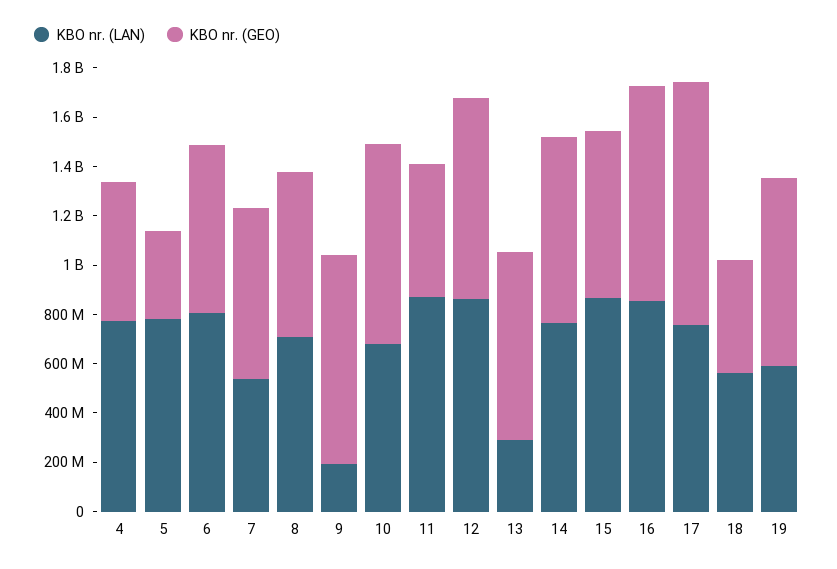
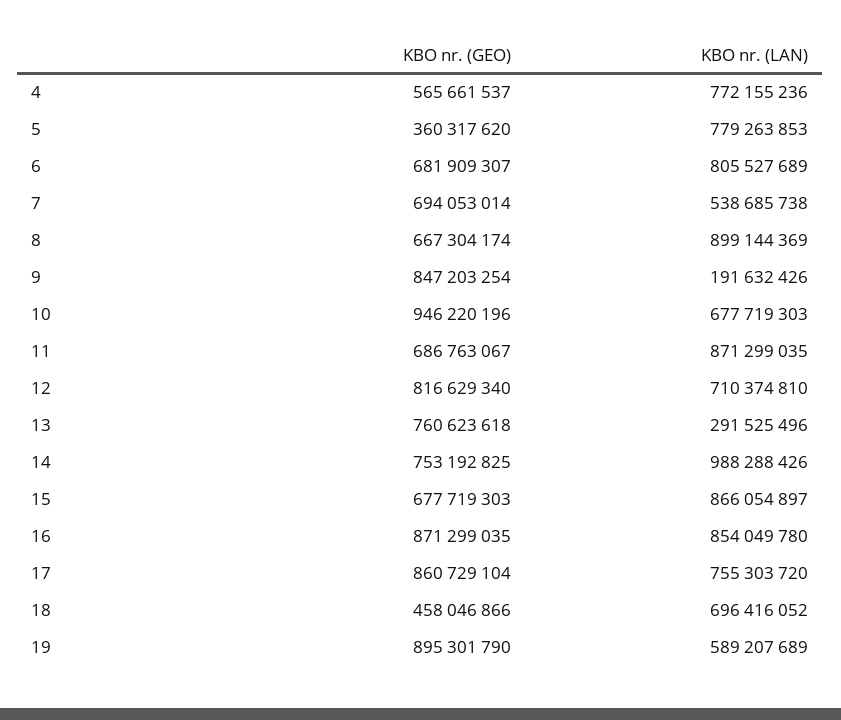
  {
    "KBO nr. (LAN)": {
      "4": 772155236,
      "5": 779263853,
      "6": 805527689,
      "7": 538685738,
-     "8": 700000000,
+     "8": 899144369,
      "9": 191632426,
      "10": 677719303,
      "11": 871299035,
-     "12": 850000000,
+     "12": 710374810,
      "13": 291525496,
-     "14": 750000000,
+     "14": 988288426,
      "15": 866054897,
      "16": 854049780,
      "17": 755303720,
-     "18": 550000000,
+     "18": 696416052,
      "19": 589207689
    },
    "KBO nr. (GEO)": {
      "4": 565661537,
      "5": 360317620,
      "6": 681909307,
      "7": 694053014,
      "8": 667304174,
      "9": 847203254,
-     "10": 800000000,
+     "10": 946220196,
-     "11": 550000000,
+     "11": 686763067,
      "12": 816629340,
      "13": 760623618,
      "14": 753192825,
      "15": 677719303,
      "16": 871299035,
-     "17": 1000000000,
+     "17": 860729104,
      "18": 458046866,
-     "19": 750000000
+     "19": 895301790
    }
  }

